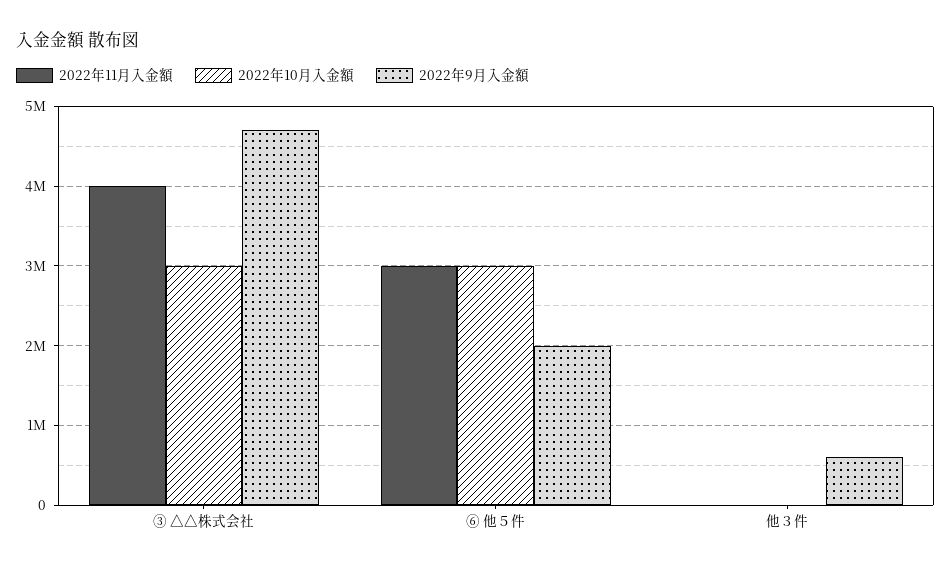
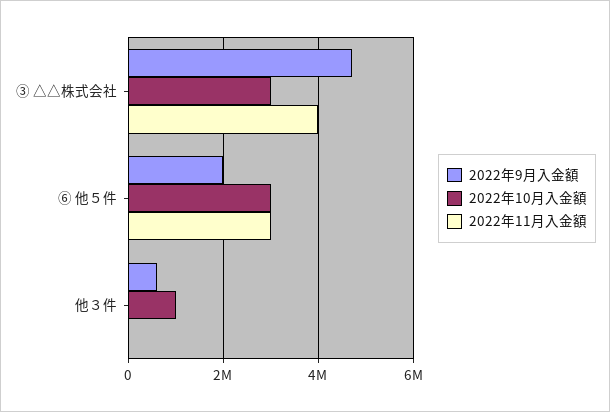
  {
    "2022年11月入金額": {
      "③ △△株式会社": 4000000,
      "⑥ 他５件": 3000000,
      "他３件": 0
    },
    "2022年10月入金額": {
      "③ △△株式会社": 3000000,
      "⑥ 他５件": 3000000,
-     "他３件": 0
+     "他３件": 1000000
    },
    "2022年9月入金額": {
      "③ △△株式会社": 4700000,
      "⑥ 他５件": 2000000,
      "他３件": 600000
    }
  }

